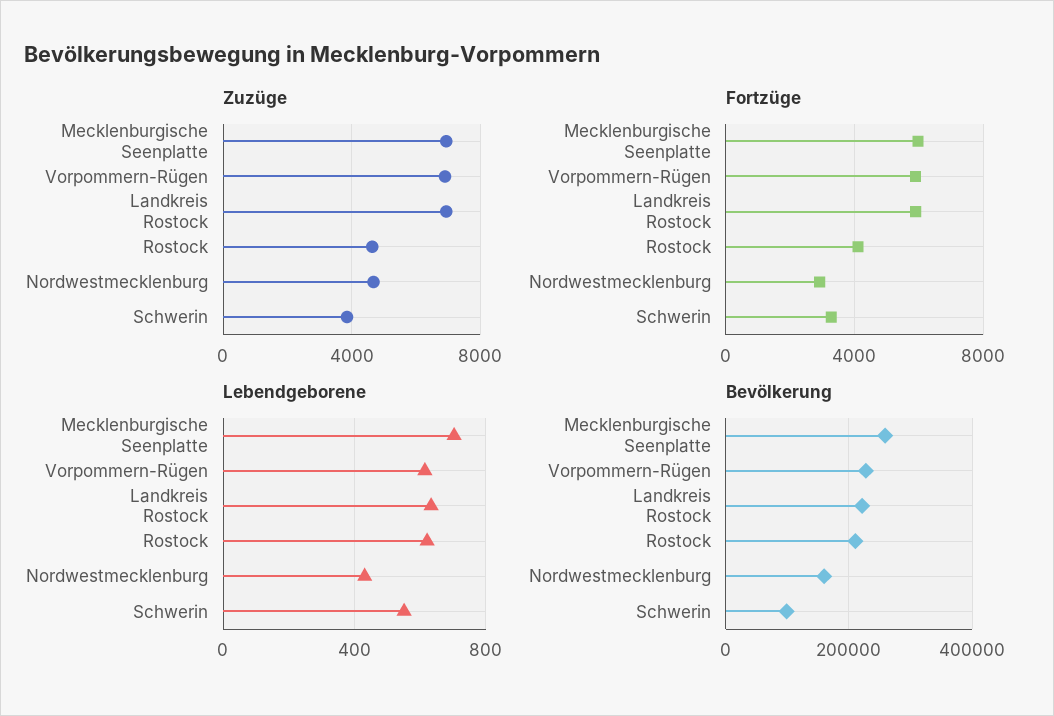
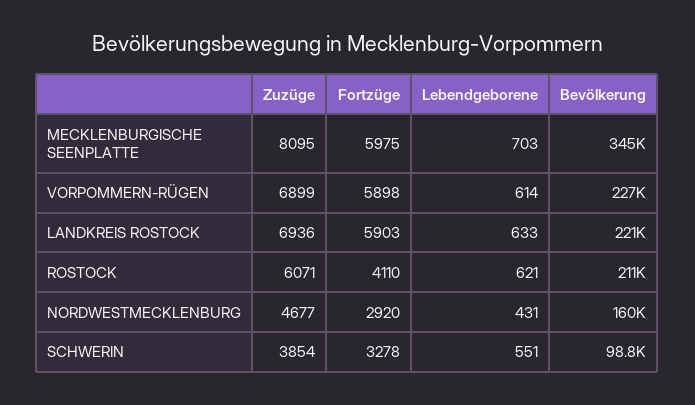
  {
    "Zuzüge": {
-     "Mecklenburgische Seenplatte": 7000,
+     "Mecklenburgische Seenplatte": 8095,
      "Vorpommern-Rügen": 6899,
      "Landkreis Rostock": 6936,
-     "Rostock": 4500,
+     "Rostock": 6071,
      "Nordwestmecklenburg": 4677,
      "Schwerin": 3854
    },
    "Fortzüge": {
      "Mecklenburgische Seenplatte": 5975,
      "Vorpommern-Rügen": 5898,
      "Landkreis Rostock": 5903,
      "Rostock": 4110,
      "Nordwestmecklenburg": 2920,
      "Schwerin": 3278
    },
    "Lebendgeborene": {
      "Mecklenburgische Seenplatte": 703,
      "Vorpommern-Rügen": 614,
      "Landkreis Rostock": 633,
      "Rostock": 621,
      "Nordwestmecklenburg": 431,
      "Schwerin": 551
    },
    "Bevölkerung": {
-     "Mecklenburgische Seenplatte": 260000,
+     "Mecklenburgische Seenplatte": 345000,
      "Vorpommern-Rügen": 227000,
      "Landkreis Rostock": 221000,
      "Rostock": 211000,
      "Nordwestmecklenburg": 160000,
      "Schwerin": 98800
    }
  }

